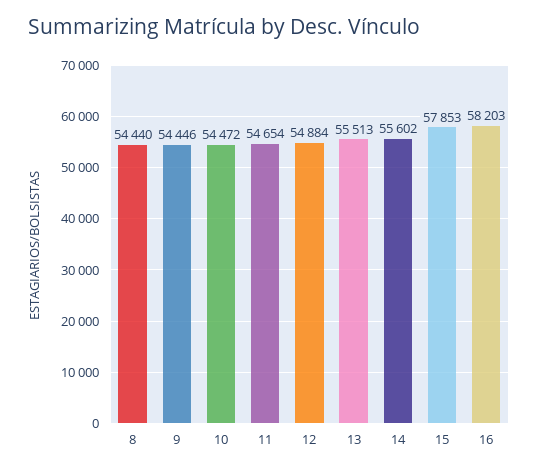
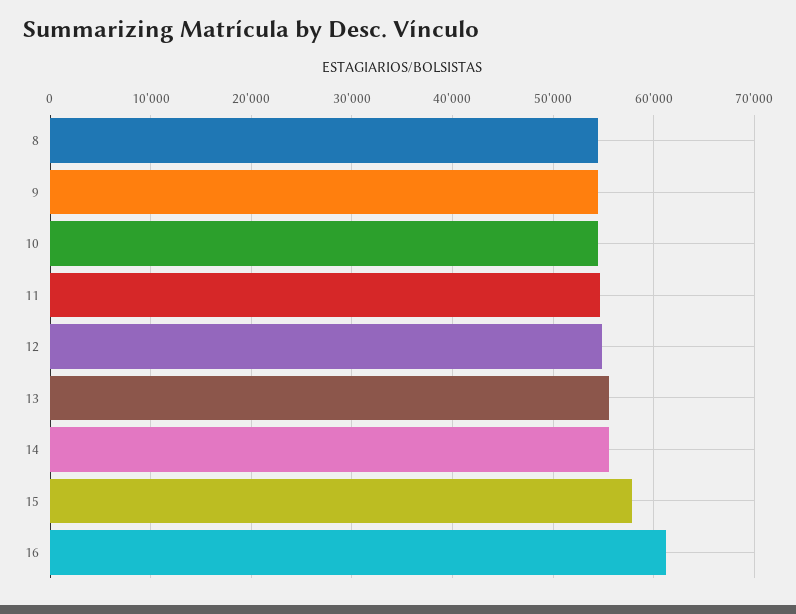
  {
    "8": 54440,
    "9": 54446,
    "10": 54472,
    "11": 54654,
    "12": 54884,
    "13": 55513,
    "14": 55602,
    "15": 57853,
-   "16": 58203
+   "16": 61000
  }

